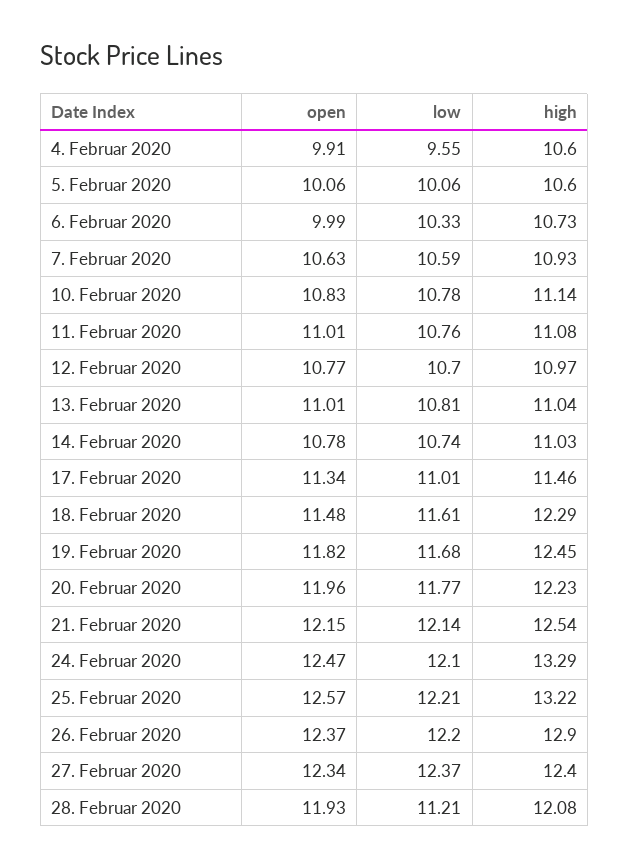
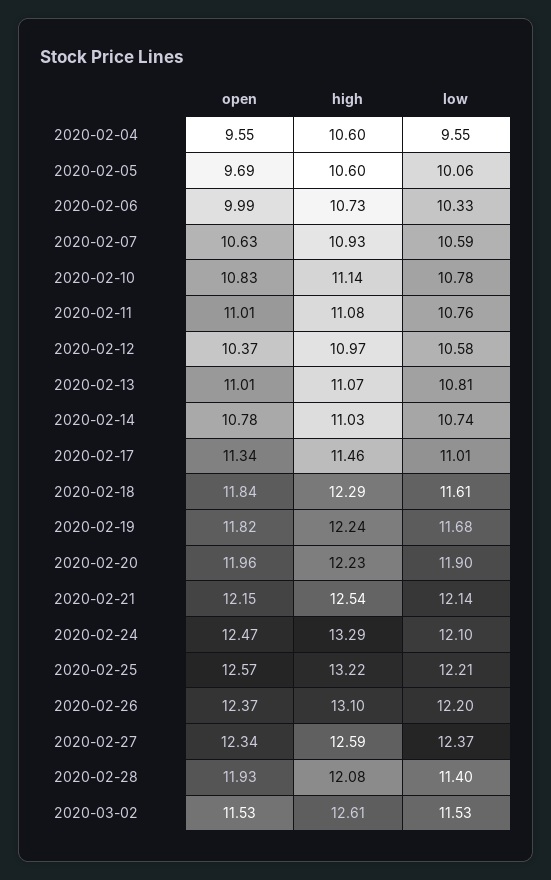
  {
    "open": {
-     "4. Februar 2020": 9.91,
+     "4. Februar 2020": 9.55,
-     "5. Februar 2020": 10.06,
+     "5. Februar 2020": 9.69,
      "6. Februar 2020": 9.99,
      "7. Februar 2020": 10.63,
      "10. Februar 2020": 10.83,
      "11. Februar 2020": 11.01,
-     "12. Februar 2020": 10.77,
+     "12. Februar 2020": 10.37,
      "13. Februar 2020": 11.01,
      "14. Februar 2020": 10.78,
      "17. Februar 2020": 11.34,
-     "18. Februar 2020": 11.48,
+     "18. Februar 2020": 11.84,
      "19. Februar 2020": 11.82,
      "20. Februar 2020": 11.96,
      "21. Februar 2020": 12.15,
      "24. Februar 2020": 12.47,
      "25. Februar 2020": 12.57,
      "26. Februar 2020": 12.37,
      "27. Februar 2020": 12.34,
-     "28. Februar 2020": 11.93
+     "28. Februar 2020": 11.93,
+     "2020-03-02": 11.53
    },
    "low": {
      "4. Februar 2020": 9.55,
      "5. Februar 2020": 10.06,
      "6. Februar 2020": 10.33,
      "7. Februar 2020": 10.59,
      "10. Februar 2020": 10.78,
      "11. Februar 2020": 10.76,
-     "12. Februar 2020": 10.7,
+     "12. Februar 2020": 10.58,
      "13. Februar 2020": 10.81,
      "14. Februar 2020": 10.74,
      "17. Februar 2020": 11.01,
      "18. Februar 2020": 11.61,
      "19. Februar 2020": 11.68,
-     "20. Februar 2020": 11.77,
+     "20. Februar 2020": 11.9,
      "21. Februar 2020": 12.14,
      "24. Februar 2020": 12.1,
      "25. Februar 2020": 12.21,
      "26. Februar 2020": 12.2,
      "27. Februar 2020": 12.37,
-     "28. Februar 2020": 11.21
+     "28. Februar 2020": 11.4,
+     "2020-03-02": 11.53
    },
    "high": {
      "4. Februar 2020": 10.6,
      "5. Februar 2020": 10.6,
      "6. Februar 2020": 10.73,
      "7. Februar 2020": 10.93,
      "10. Februar 2020": 11.14,
      "11. Februar 2020": 11.08,
      "12. Februar 2020": 10.97,
-     "13. Februar 2020": 11.04,
+     "13. Februar 2020": 11.07,
      "14. Februar 2020": 11.03,
      "17. Februar 2020": 11.46,
      "18. Februar 2020": 12.29,
-     "19. Februar 2020": 12.45,
+     "19. Februar 2020": 12.24,
      "20. Februar 2020": 12.23,
      "21. Februar 2020": 12.54,
      "24. Februar 2020": 13.29,
      "25. Februar 2020": 13.22,
-     "26. Februar 2020": 12.9,
+     "26. Februar 2020": 13.1,
-     "27. Februar 2020": 12.4,
+     "27. Februar 2020": 12.59,
-     "28. Februar 2020": 12.08
+     "28. Februar 2020": 12.08,
+     "2020-03-02": 12.61
    }
  }

